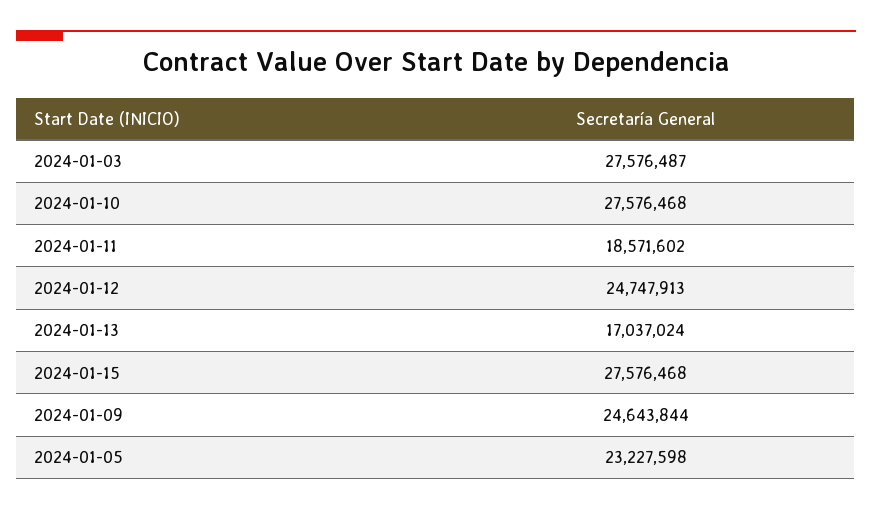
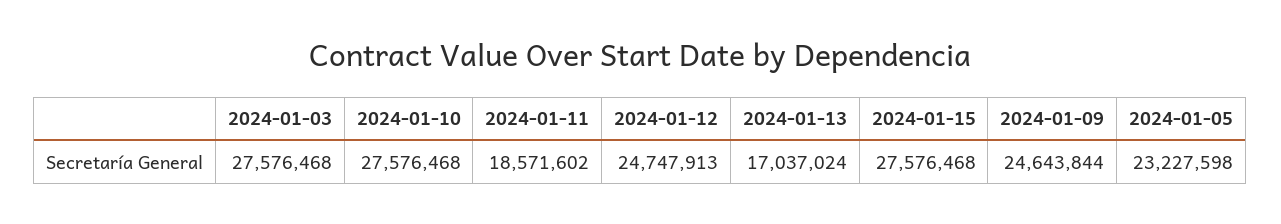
  {
-   "2024-01-03": 27576487,
+   "2024-01-03": 27576468,
    "2024-01-10": 27576468,
    "2024-01-11": 18571602,
    "2024-01-12": 24747913,
    "2024-01-13": 17037024,
    "2024-01-15": 27576468,
    "2024-01-09": 24643844,
    "2024-01-05": 23227598
  }

